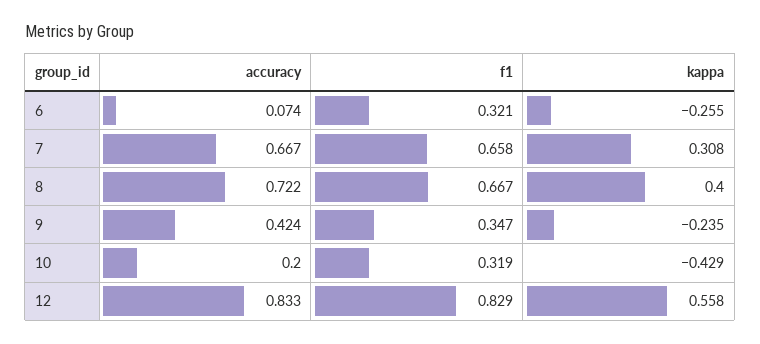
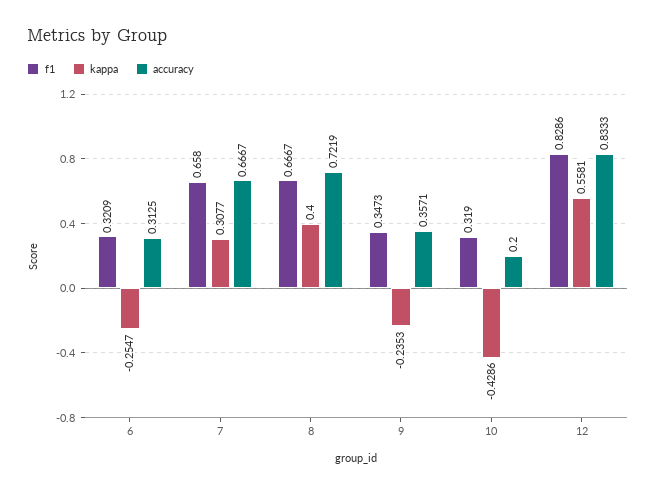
  {
    "accuracy": {
-     "6": 0.074,
+     "6": 0.3125,
      "7": 0.6667,
      "8": 0.7219,
-     "9": 0.424,
+     "9": 0.3571,
      "10": 0.2,
      "12": 0.8333
    },
    "f1": {
      "6": 0.3209,
      "7": 0.658,
      "8": 0.6667,
      "9": 0.3473,
      "10": 0.319,
      "12": 0.8286
    },
    "kappa": {
      "6": -0.2547,
      "7": 0.3077,
      "8": 0.4,
      "9": -0.2353,
      "10": -0.4286,
      "12": 0.5581
    }
  }

